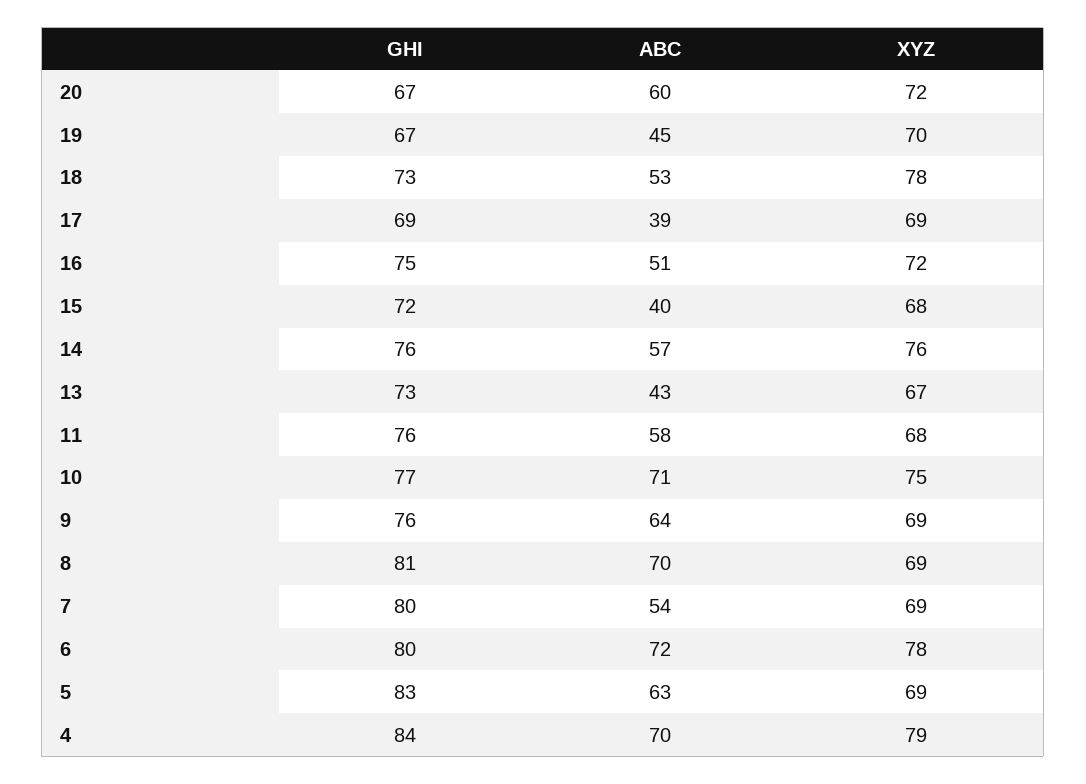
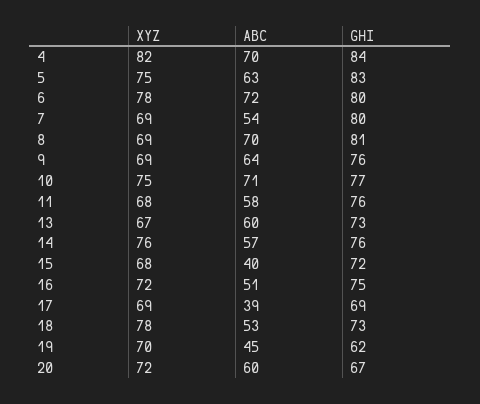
  {
    "GHI": {
      "20": 67,
-     "19": 67,
+     "19": 62,
      "18": 73,
      "17": 69,
      "16": 75,
      "15": 72,
      "14": 76,
      "13": 73,
      "11": 76,
      "10": 77,
      "9": 76,
      "8": 81,
      "7": 80,
      "6": 80,
      "5": 83,
      "4": 84
    },
    "ABC": {
      "20": 60,
      "19": 45,
      "18": 53,
      "17": 39,
      "16": 51,
      "15": 40,
      "14": 57,
-     "13": 43,
+     "13": 60,
      "11": 58,
      "10": 71,
      "9": 64,
      "8": 70,
      "7": 54,
      "6": 72,
      "5": 63,
      "4": 70
    },
    "XYZ": {
      "20": 72,
      "19": 70,
      "18": 78,
      "17": 69,
      "16": 72,
      "15": 68,
      "14": 76,
      "13": 67,
      "11": 68,
      "10": 75,
      "9": 69,
      "8": 69,
      "7": 69,
      "6": 78,
-     "5": 69,
+     "5": 75,
-     "4": 79
+     "4": 82
    }
  }

